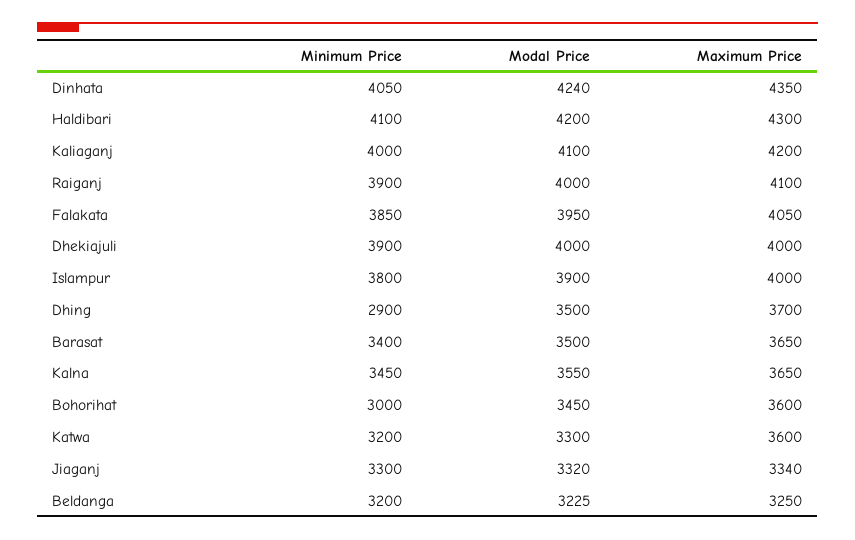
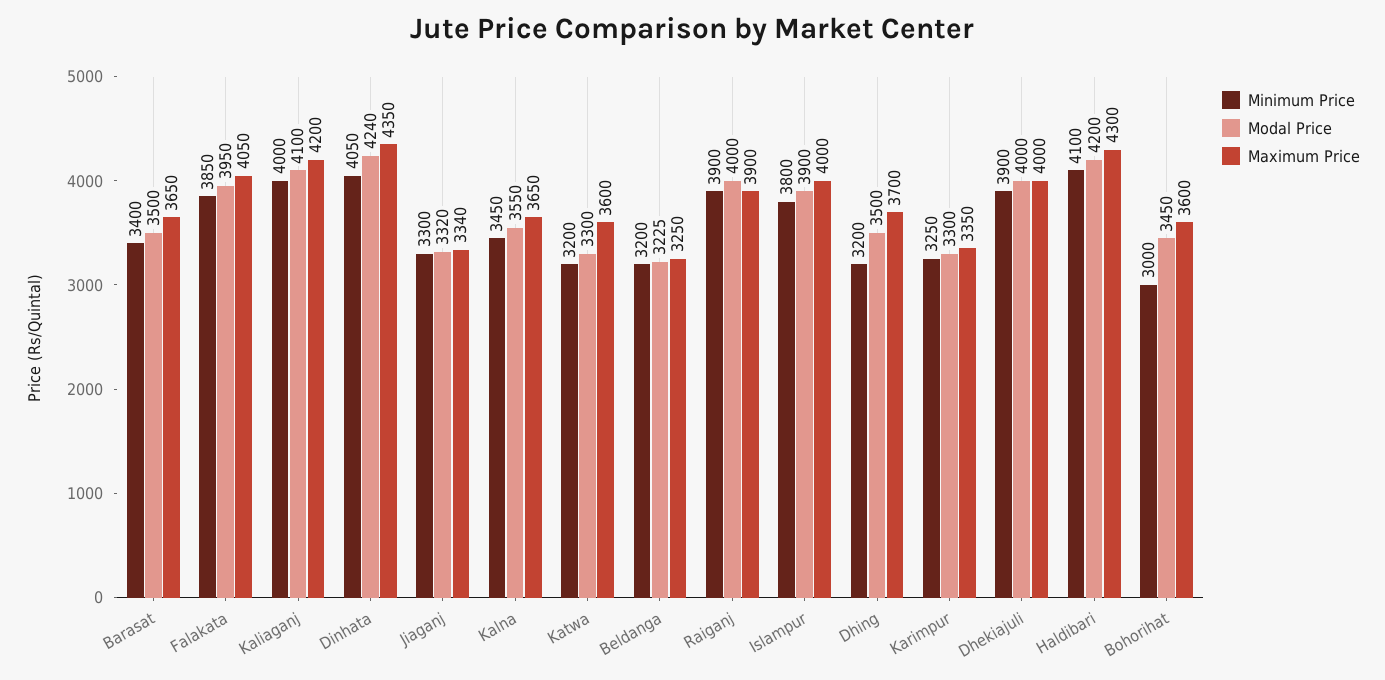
  {
    "Minimum Price": {
      "Dinhata": 4050,
      "Haldibari": 4100,
      "Kaliaganj": 4000,
      "Raiganj": 3900,
      "Falakata": 3850,
      "Dhekiajuli": 3900,
      "Islampur": 3800,
-     "Dhing": 2900,
+     "Dhing": 3200,
      "Barasat": 3400,
      "Kalna": 3450,
      "Bohorihat": 3000,
      "Katwa": 3200,
      "Jiaganj": 3300,
-     "Beldanga": 3200
+     "Beldanga": 3200,
+     "Karimpur": 3250
    },
    "Modal Price": {
      "Dinhata": 4240,
      "Haldibari": 4200,
      "Kaliaganj": 4100,
      "Raiganj": 4000,
      "Falakata": 3950,
      "Dhekiajuli": 4000,
      "Islampur": 3900,
      "Dhing": 3500,
      "Barasat": 3500,
      "Kalna": 3550,
      "Bohorihat": 3450,
      "Katwa": 3300,
      "Jiaganj": 3320,
-     "Beldanga": 3225
+     "Beldanga": 3225,
+     "Karimpur": 3300
    },
    "Maximum Price": {
      "Dinhata": 4350,
      "Haldibari": 4300,
      "Kaliaganj": 4200,
-     "Raiganj": 4100,
+     "Raiganj": 3900,
      "Falakata": 4050,
      "Dhekiajuli": 4000,
      "Islampur": 4000,
      "Dhing": 3700,
      "Barasat": 3650,
      "Kalna": 3650,
      "Bohorihat": 3600,
      "Katwa": 3600,
      "Jiaganj": 3340,
-     "Beldanga": 3250
+     "Beldanga": 3250,
+     "Karimpur": 3350
    }
  }

